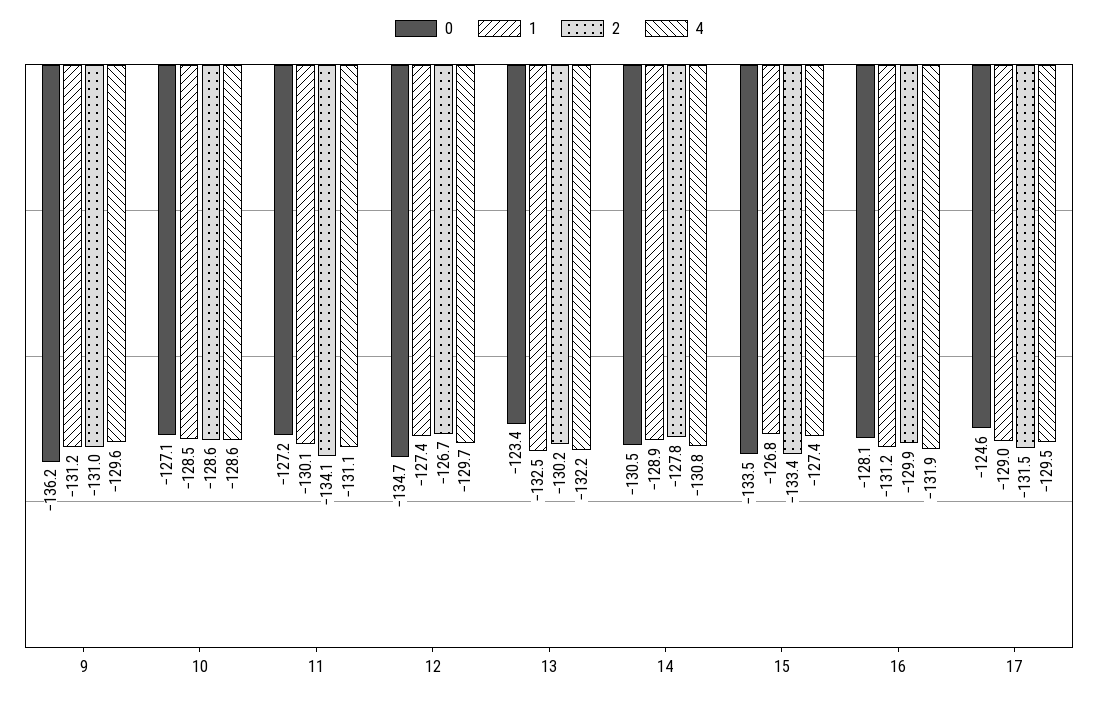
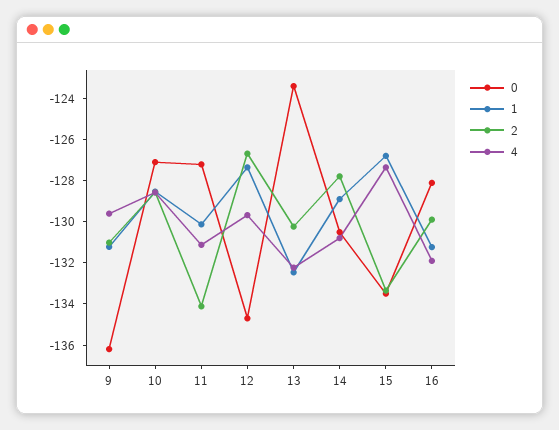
  {
    "0": {
      "9": -136.2,
      "10": -127.1,
      "11": -127.2,
      "12": -134.7,
      "13": -123.4,
      "14": -130.5,
      "15": -133.5,
-     "16": -128.1,
+     "16": -128.1
-     "17": -124.6
    },
    "1": {
      "9": -131.2,
      "10": -128.5,
      "11": -130.1,
      "12": -127.4,
      "13": -132.5,
      "14": -128.9,
      "15": -126.8,
-     "16": -131.2,
+     "16": -131.2
-     "17": -129
    },
    "2": {
      "9": -131,
      "10": -128.6,
      "11": -134.1,
      "12": -126.7,
      "13": -130.2,
      "14": -127.8,
      "15": -133.4,
-     "16": -129.9,
+     "16": -129.9
-     "17": -131.5
    },
    "4": {
      "9": -129.6,
      "10": -128.6,
      "11": -131.1,
      "12": -129.7,
      "13": -132.2,
      "14": -130.8,
      "15": -127.4,
-     "16": -131.9,
+     "16": -131.9
-     "17": -129.5
    }
  }

